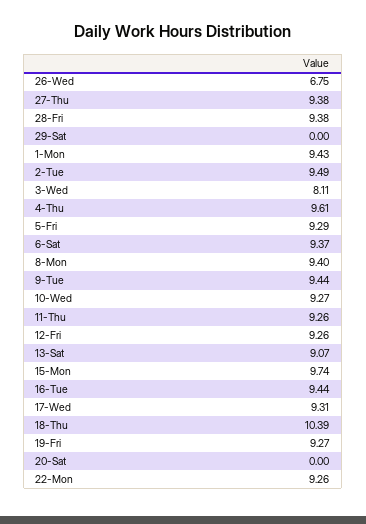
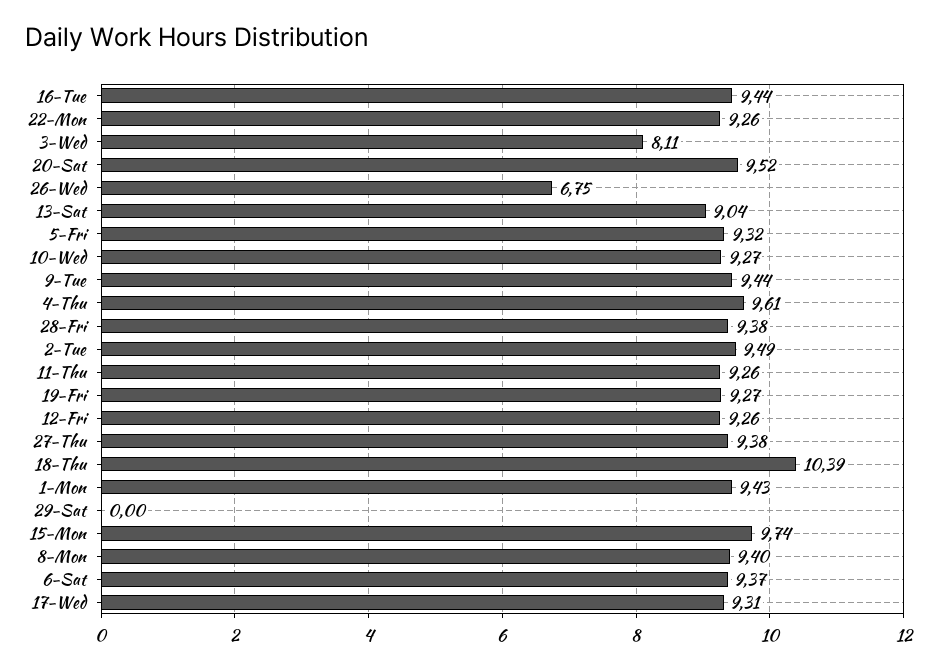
  {
    "26-Wed": 6.75,
    "27-Thu": 9.38,
    "28-Fri": 9.38,
    "29-Sat": 0,
    "1-Mon": 9.43,
    "2-Tue": 9.49,
    "3-Wed": 8.11,
    "4-Thu": 9.61,
-   "5-Fri": 9.29,
+   "5-Fri": 9.32,
    "6-Sat": 9.37,
    "8-Mon": 9.4,
    "9-Tue": 9.44,
    "10-Wed": 9.27,
    "11-Thu": 9.26,
    "12-Fri": 9.26,
-   "13-Sat": 9.07,
+   "13-Sat": 9.04,
    "15-Mon": 9.74,
    "16-Tue": 9.44,
    "17-Wed": 9.31,
    "18-Thu": 10.39,
    "19-Fri": 9.27,
-   "20-Sat": 0,
+   "20-Sat": 9.52,
    "22-Mon": 9.26
  }

